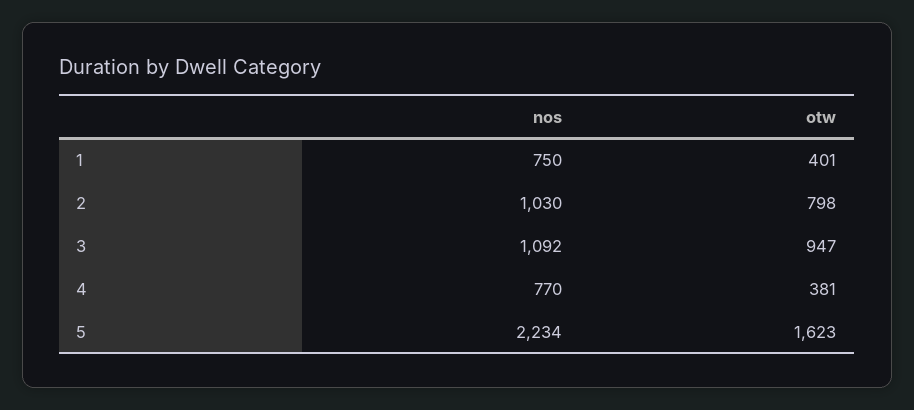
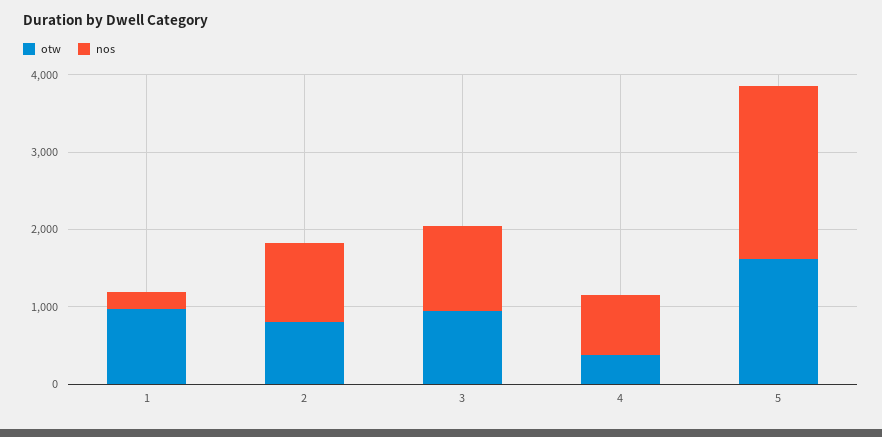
  {
    "nos": {
-     "1": 750,
+     "1": 200,
      "2": 1030,
      "3": 1092,
      "4": 770,
      "5": 2234
    },
    "otw": {
-     "1": 401,
+     "1": 1000,
      "2": 798,
      "3": 947,
      "4": 381,
      "5": 1623
    }
  }

